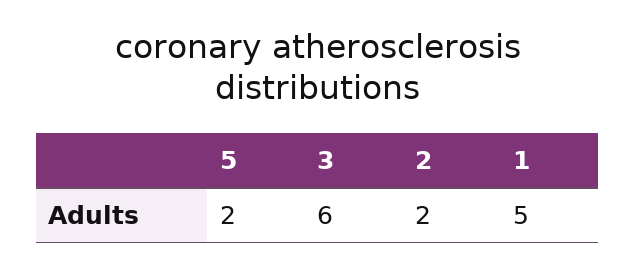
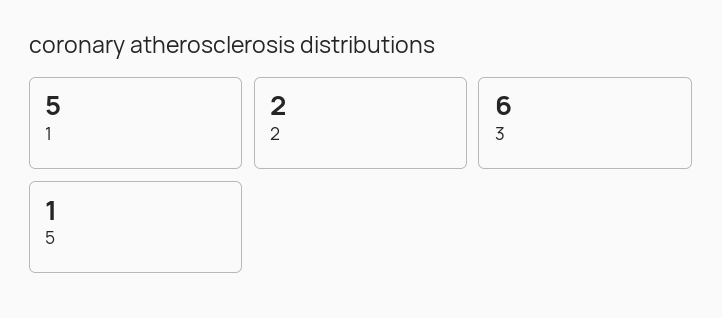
  {
-   "5": 2,
+   "5": 1,
    "3": 6,
    "2": 2,
    "1": 5
  }

